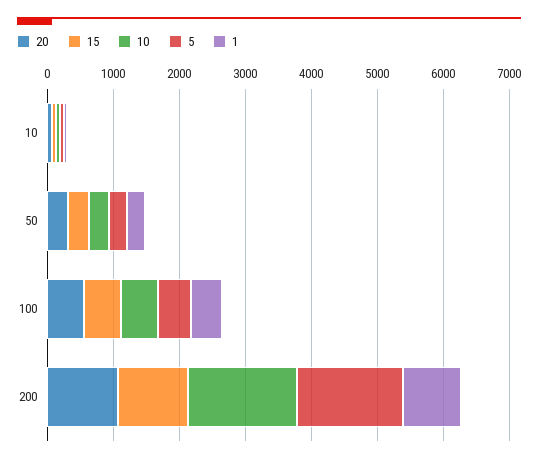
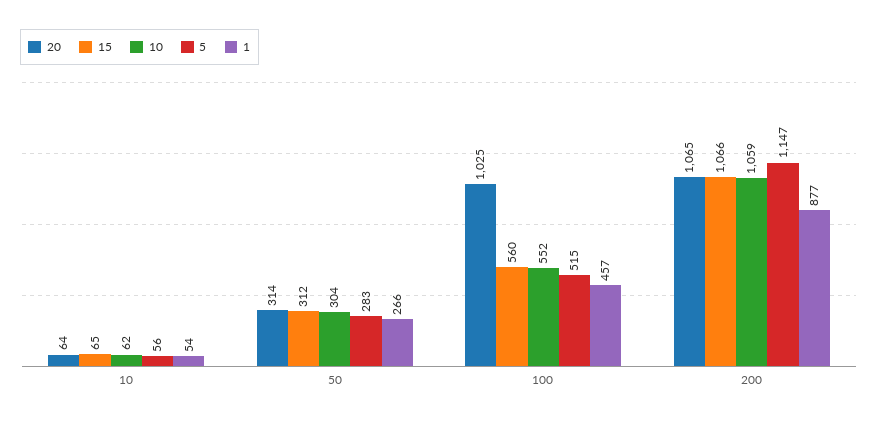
  {
    "20": {
      "10": 64,
      "50": 314,
-     "100": 600,
+     "100": 1025,
      "200": 1065
    },
    "15": {
      "10": 65,
      "50": 312,
      "100": 560,
      "200": 1066
    },
    "10": {
      "10": 62,
      "50": 304,
      "100": 552,
-     "200": 1600
+     "200": 1059
    },
    "5": {
      "10": 56,
      "50": 283,
      "100": 515,
-     "200": 1600
+     "200": 1147
    },
    "1": {
      "10": 54,
      "50": 266,
      "100": 457,
      "200": 877
    }
  }

